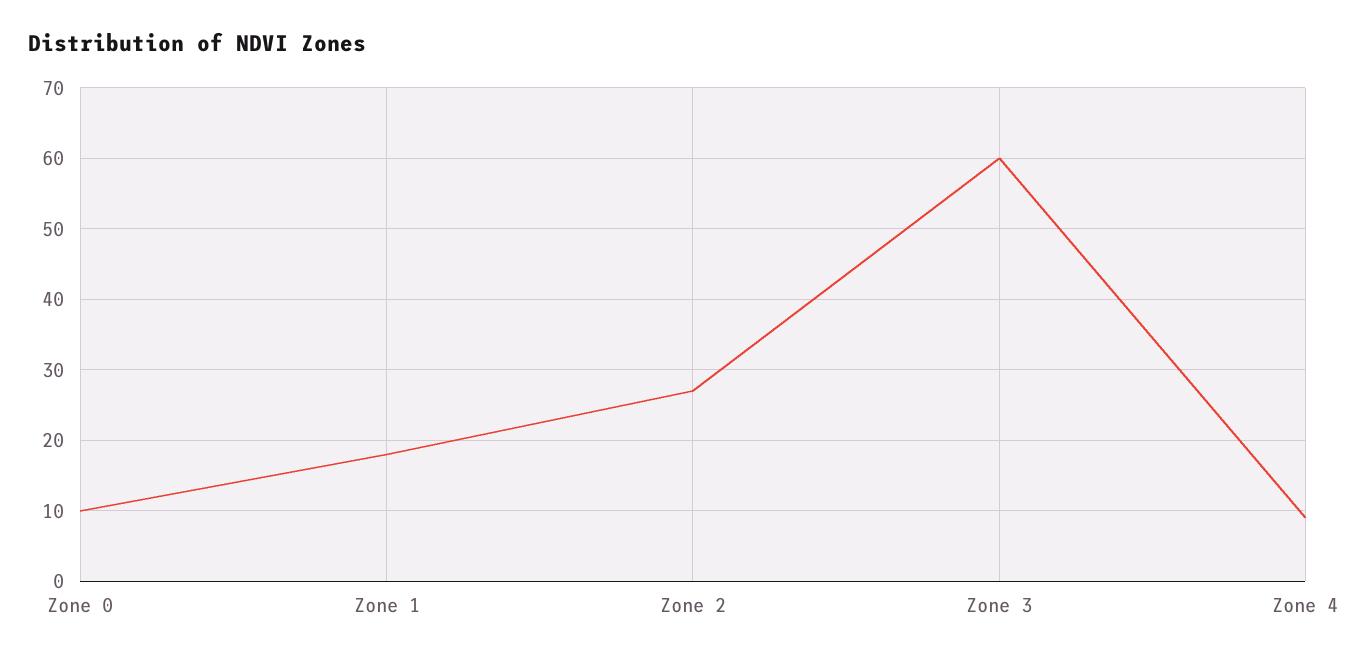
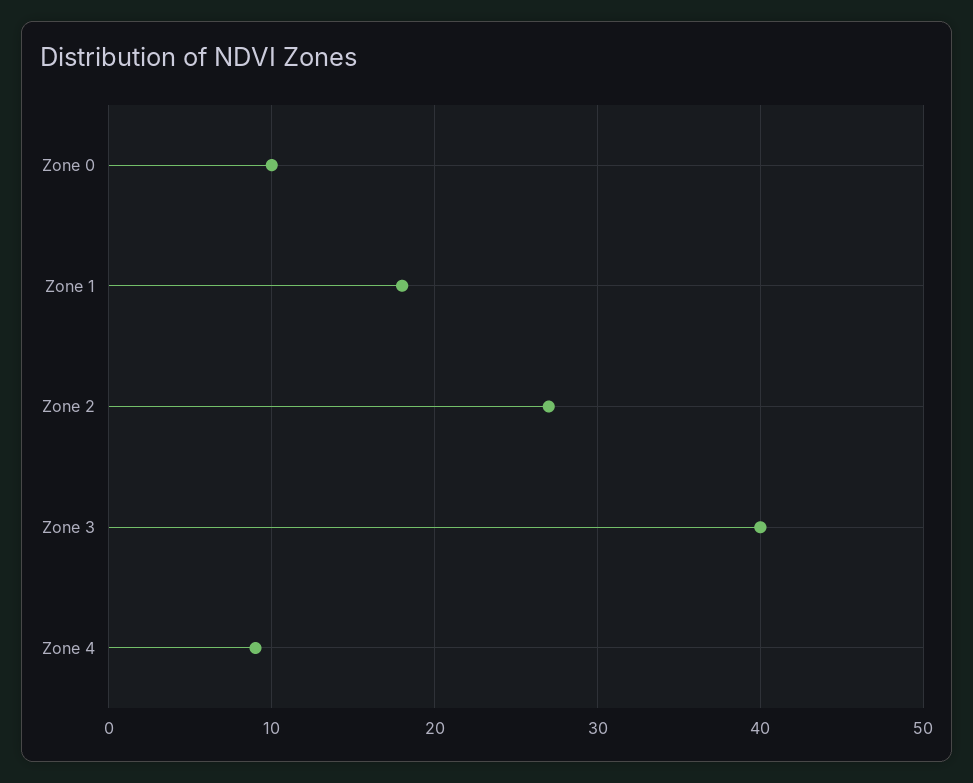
  {
    "Zone 0": 10,
    "Zone 1": 18,
    "Zone 2": 27,
-   "Zone 3": 60,
+   "Zone 3": 40,
    "Zone 4": 9
  }

